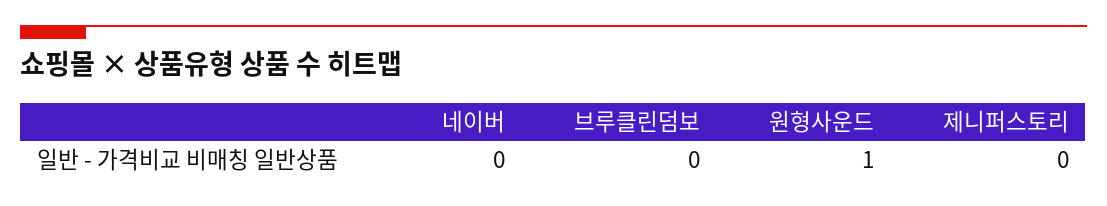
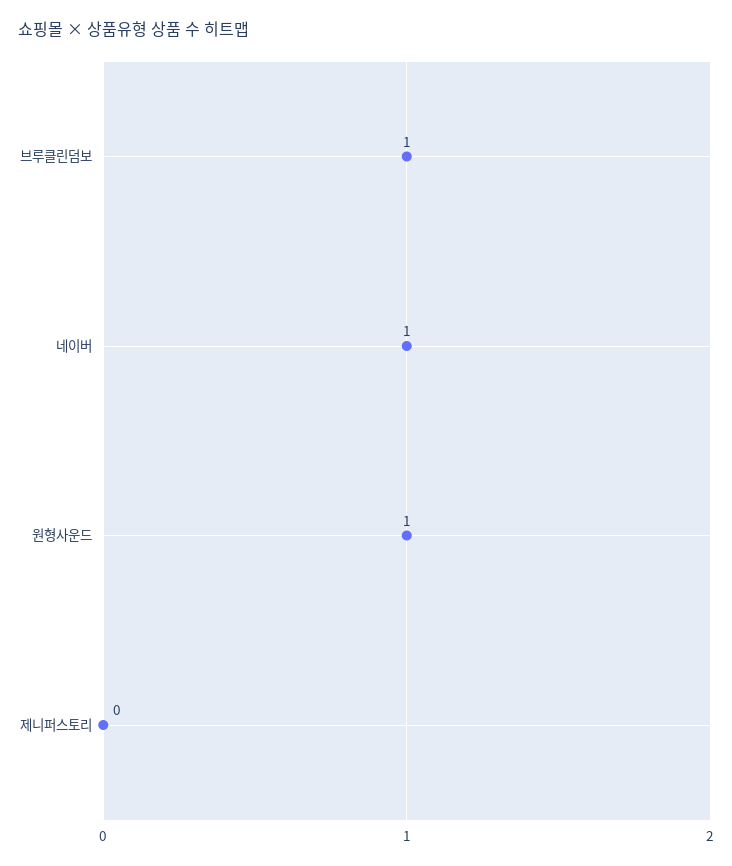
  {
-   "네이버": 0,
+   "네이버": 1,
-   "브루클린덤보": 0,
+   "브루클린덤보": 1,
    "원형사운드": 1,
    "제니퍼스토리": 0
  }

